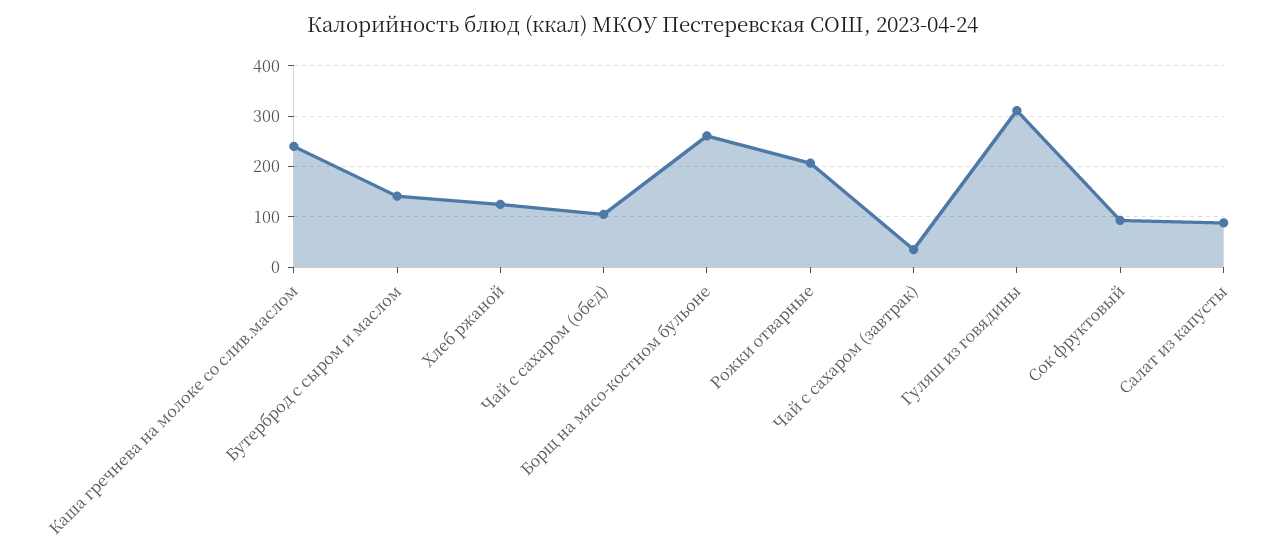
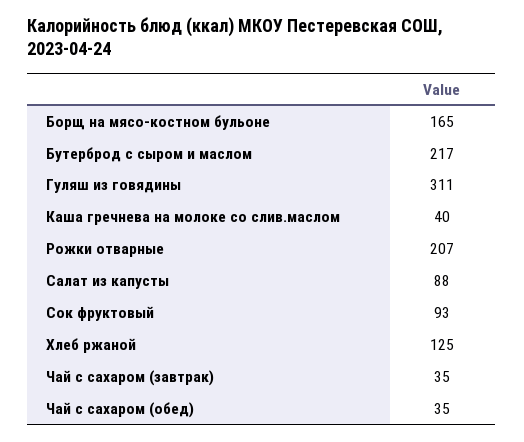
  {
-   "Каша гречнева на молоке со слив.маслом": 240,
+   "Каша гречнева на молоке со слив.маслом": 40,
-   "Бутерброд с сыром и маслом": 140,
+   "Бутерброд с сыром и маслом": 217,
    "Хлеб ржаной": 125,
-   "Чай с сахаром (обед)": 100,
+   "Чай с сахаром (обед)": 35,
-   "Борщ на мясо-костном бульоне": 260,
+   "Борщ на мясо-костном бульоне": 165,
    "Рожки отварные": 207,
    "Чай с сахаром (завтрак)": 35,
    "Гуляш из говядины": 311,
    "Сок фруктовый": 93,
    "Салат из капусты": 88
  }

